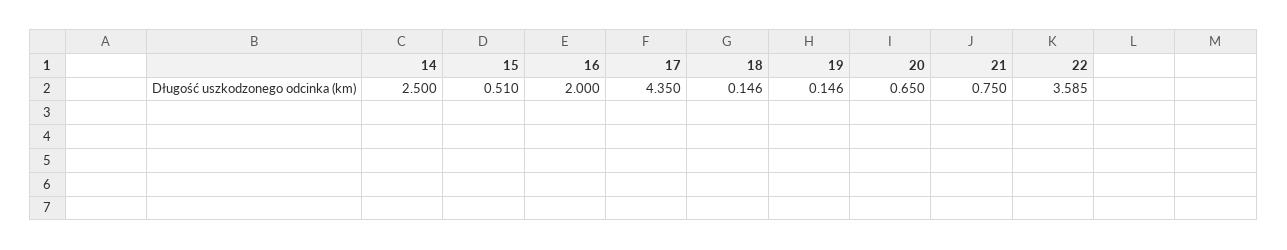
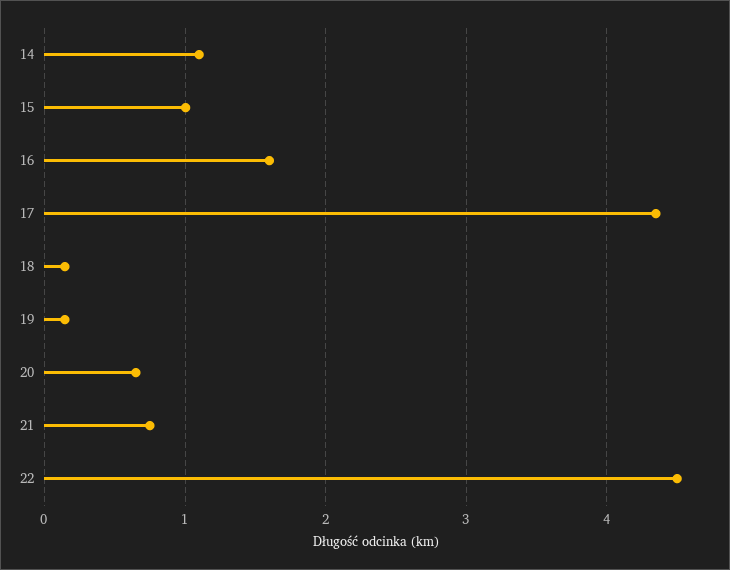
  {
-   "14": 2.5,
+   "14": 1.1,
-   "15": 0.51,
+   "15": 1,
-   "16": 2,
+   "16": 1.6,
    "17": 4.35,
    "18": 0.146,
    "19": 0.146,
    "20": 0.65,
    "21": 0.75,
-   "22": 3.585
+   "22": 4.5
  }

